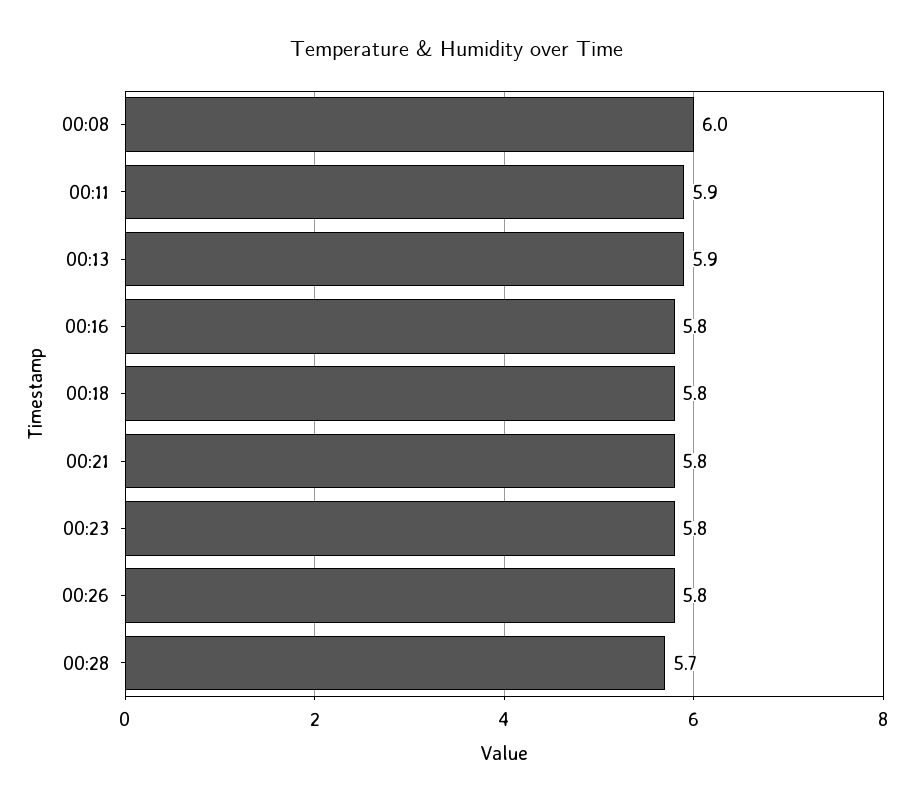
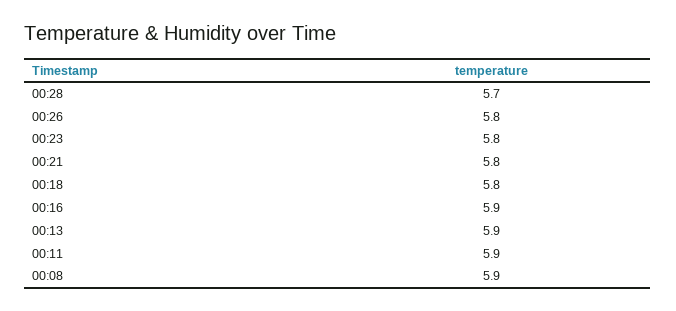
  {
-   "00:08": 6,
+   "00:08": 5.9,
    "00:11": 5.9,
    "00:13": 5.9,
-   "00:16": 5.8,
+   "00:16": 5.9,
    "00:18": 5.8,
    "00:21": 5.8,
    "00:23": 5.8,
    "00:26": 5.8,
    "00:28": 5.7
  }

